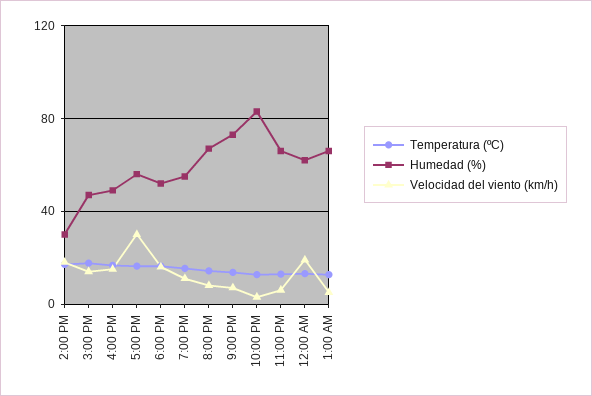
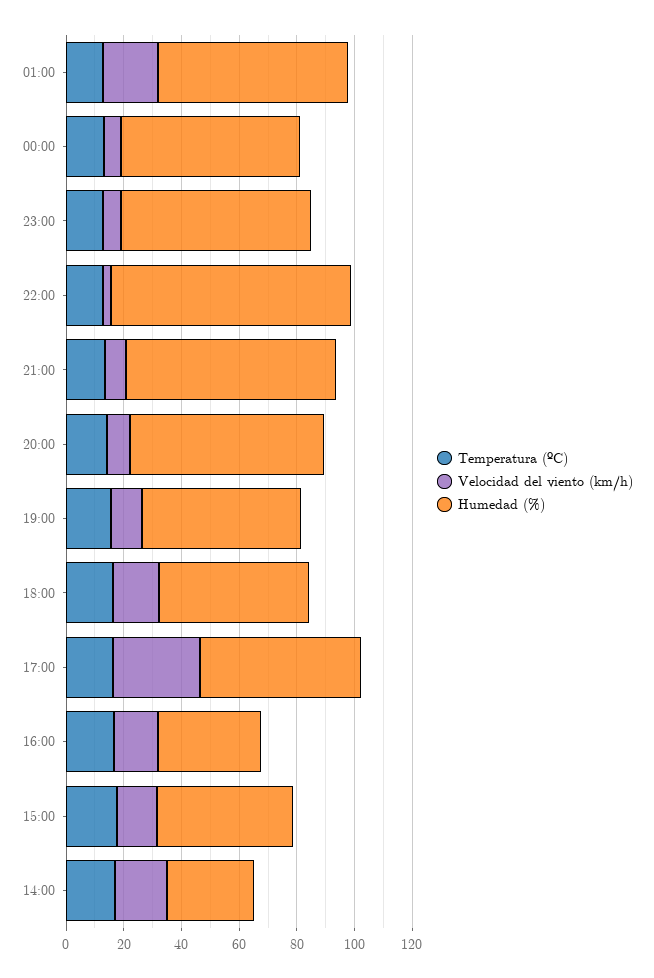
  {
    "Temperatura (ºC)": {
      "2:00 PM": 15,
      "3:00 PM": 20,
      "4:00 PM": 15,
      "5:00 PM": 15,
      "6:00 PM": 15,
      "7:00 PM": 15,
      "8:00 PM": 15,
      "9:00 PM": 15,
      "10:00 PM": 15,
      "11:00 PM": 15,
      "12:00 AM": 15,
      "1:00 AM": 15
    },
    "Humedad (%)": {
      "2:00 PM": 30,
      "3:00 PM": 45,
-     "4:00 PM": 50,
+     "4:00 PM": 35,
      "5:00 PM": 55,
      "6:00 PM": 50,
      "7:00 PM": 55,
      "8:00 PM": 65,
      "9:00 PM": 75,
      "10:00 PM": 85,
      "11:00 PM": 65,
      "12:00 AM": 60,
      "1:00 AM": 65
    },
    "Velocidad del viento (km/h)": {
      "2:00 PM": 20,
      "3:00 PM": 15,
      "4:00 PM": 15,
      "5:00 PM": 30,
      "6:00 PM": 15,
      "7:00 PM": 10,
      "8:00 PM": 10,
      "9:00 PM": 5,
      "10:00 PM": 5,
      "11:00 PM": 5,
-     "12:00 AM": 20,
+     "12:00 AM": 5,
-     "1:00 AM": 5
+     "1:00 AM": 20
    }
  }

